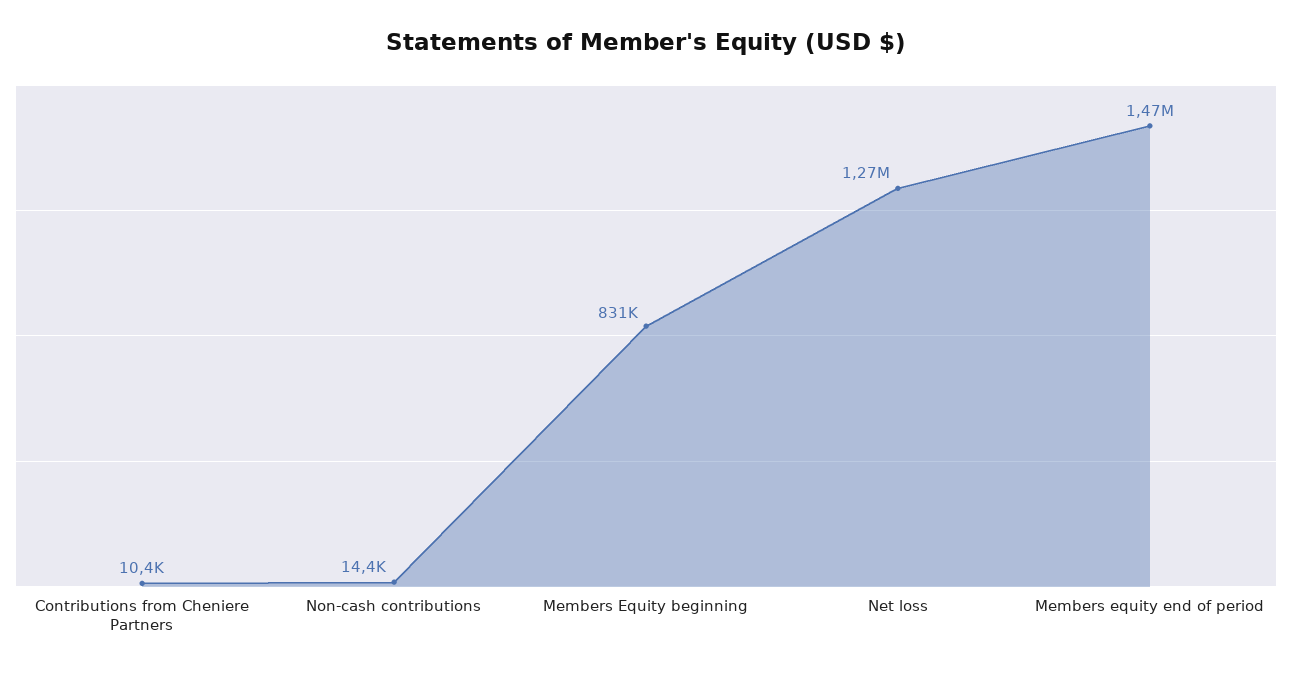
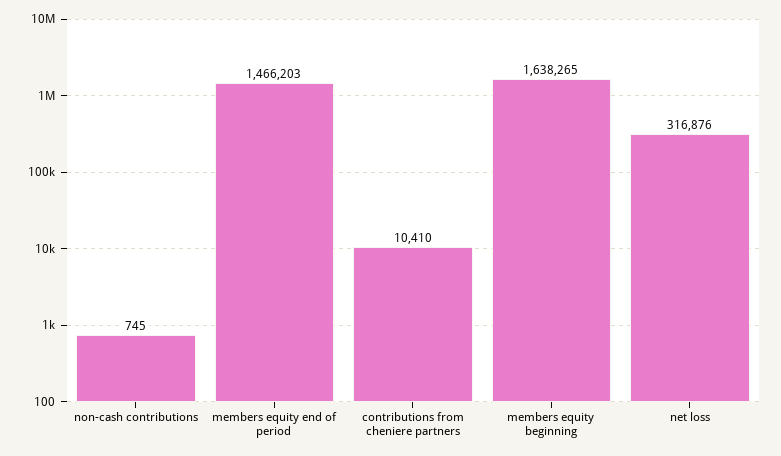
  {
    "Contributions from Cheniere Partners": 10410,
-   "Non-cash contributions": 14400,
+   "Non-cash contributions": 745,
-   "Members Equity beginning": 831000,
+   "Members Equity beginning": 1638265,
-   "Net loss": 1270000,
+   "Net loss": 316876,
    "Members equity end of period": 1466203
  }

